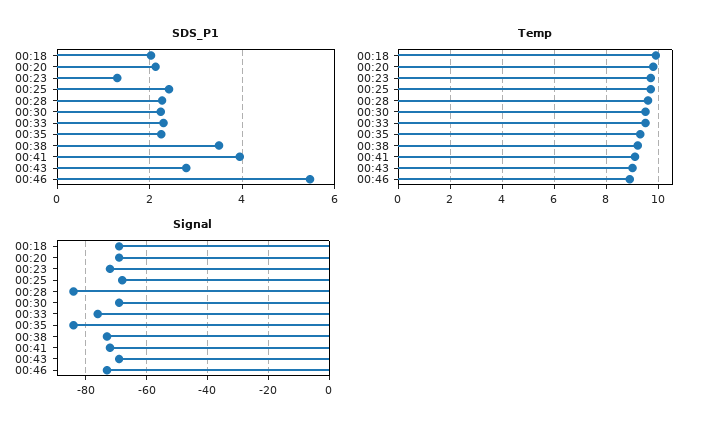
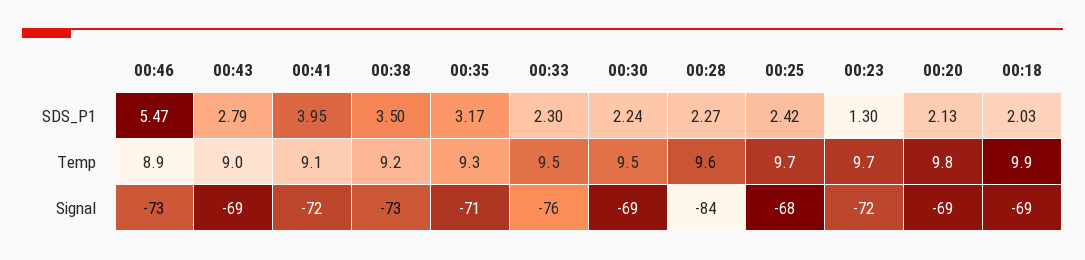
  {
    "SDS_P1": {
      "00:18": 2.03,
      "00:20": 2.13,
      "00:23": 1.3,
      "00:25": 2.42,
      "00:28": 2.27,
      "00:30": 2.24,
      "00:33": 2.3,
-     "00:35": 2.2,
+     "00:35": 3.17,
      "00:38": 3.5,
      "00:41": 3.95,
      "00:43": 2.79,
      "00:46": 5.47
    },
    "Temp": {
      "00:18": 9.9,
      "00:20": 9.8,
      "00:23": 9.7,
      "00:25": 9.7,
      "00:28": 9.6,
      "00:30": 9.5,
      "00:33": 9.5,
      "00:35": 9.3,
      "00:38": 9.2,
      "00:41": 9.1,
      "00:43": 9,
      "00:46": 8.9
    },
    "Signal": {
      "00:18": -69,
      "00:20": -69,
      "00:23": -72,
      "00:25": -68,
      "00:28": -84,
      "00:30": -69,
      "00:33": -76,
-     "00:35": -85,
+     "00:35": -71,
      "00:38": -73,
      "00:41": -72,
      "00:43": -69,
      "00:46": -73
    }
  }

